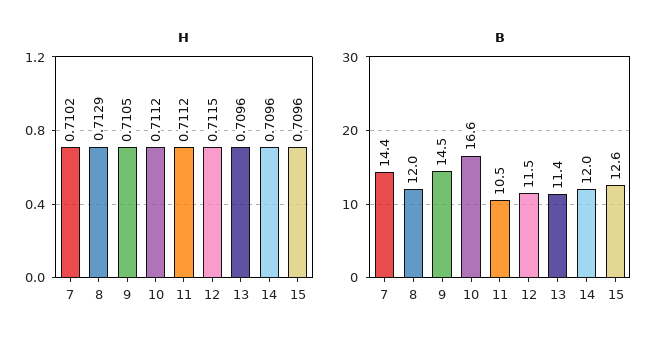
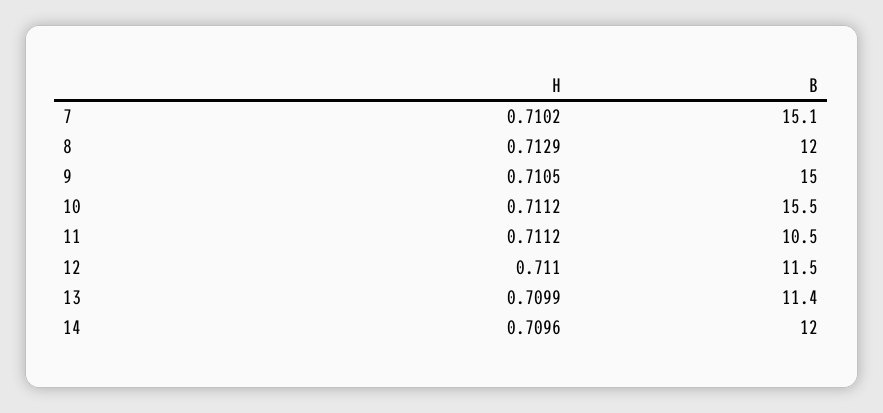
  {
    "H": {
      "7": 0.7102,
      "8": 0.7129,
      "9": 0.7105,
      "10": 0.7112,
      "11": 0.7112,
-     "12": 0.7115,
+     "12": 0.711,
-     "13": 0.7096,
+     "13": 0.7099,
-     "14": 0.7096,
+     "14": 0.7096
-     "15": 0.7096
    },
    "B": {
-     "7": 14.4,
+     "7": 15.1,
      "8": 12,
-     "9": 14.5,
+     "9": 15,
-     "10": 16.6,
+     "10": 15.5,
      "11": 10.5,
      "12": 11.5,
      "13": 11.4,
-     "14": 12,
+     "14": 12
-     "15": 12.6
    }
  }

